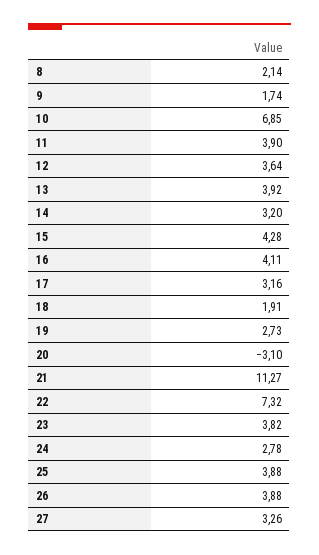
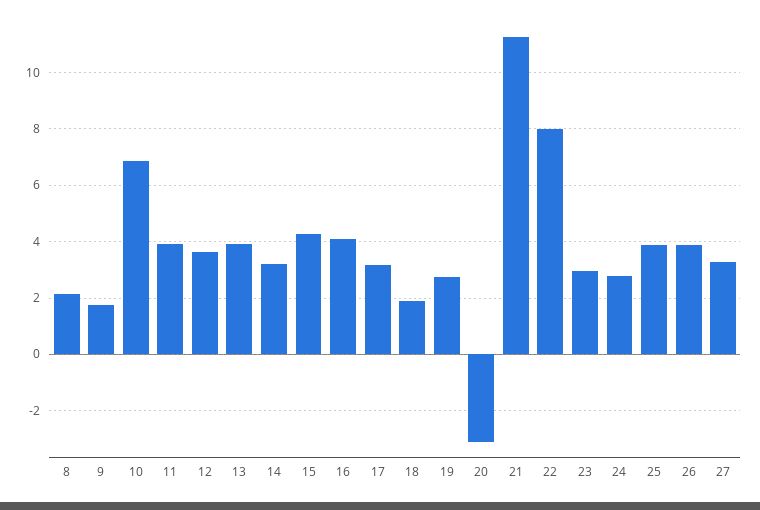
  {
    "8": 2.14,
    "9": 1.74,
    "10": 6.85,
    "11": 3.9,
    "12": 3.64,
    "13": 3.92,
    "14": 3.2,
    "15": 4.28,
    "16": 4.11,
    "17": 3.16,
    "18": 1.91,
    "19": 2.73,
    "20": -3.1,
    "21": 11.27,
-   "22": 7.32,
+   "22": 8,
-   "23": 3.82,
+   "23": 3,
    "24": 2.78,
    "25": 3.88,
    "26": 3.88,
    "27": 3.26
  }

